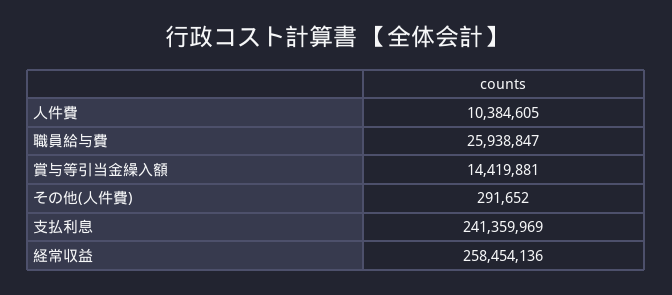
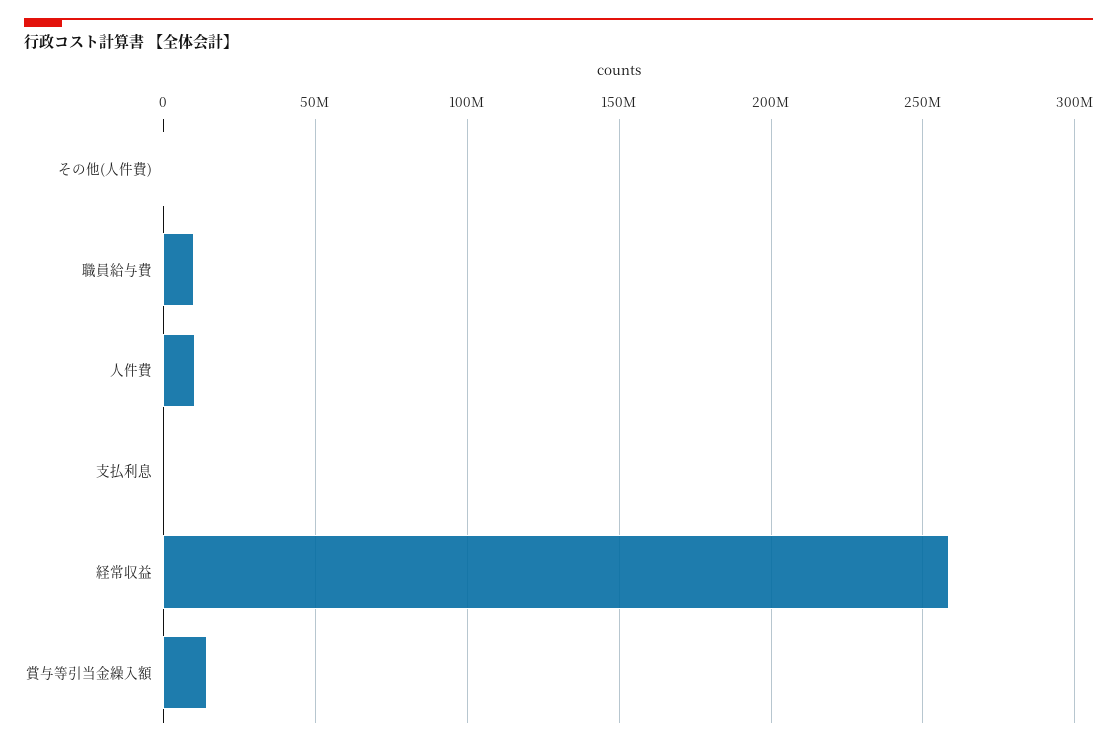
  {
    "人件費": 10384605,
-   "職員給与費": 25938847,
+   "職員給与費": 10000000,
    "賞与等引当金繰入額": 14419881,
    "その他(人件費)": 291652,
-   "支払利息": 241359969,
+   "支払利息": 0,
    "経常収益": 258454136
  }

